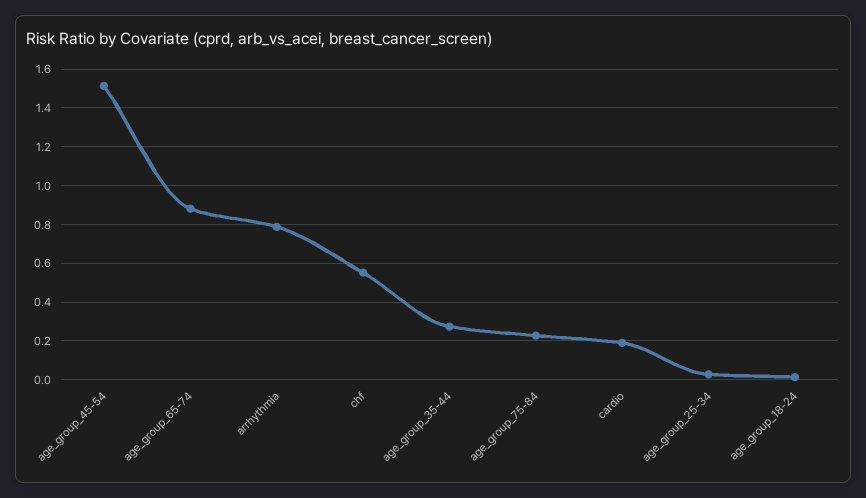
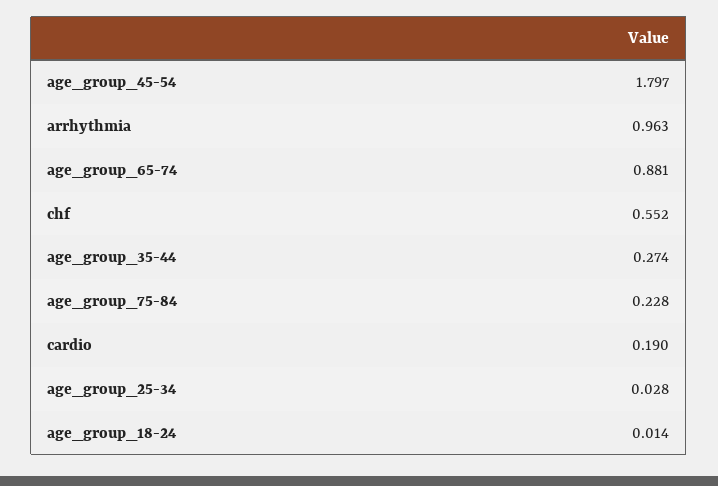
  {
-   "age_group_45-54": 1.5,
+   "age_group_45-54": 1.797,
    "age_group_65-74": 0.881,
-   "arrhythmia": 0.8,
+   "arrhythmia": 0.963,
    "chf": 0.552,
    "age_group_35-44": 0.274,
    "age_group_75-84": 0.228,
    "cardio": 0.19,
    "age_group_25-34": 0.028,
    "age_group_18-24": 0.014
  }

